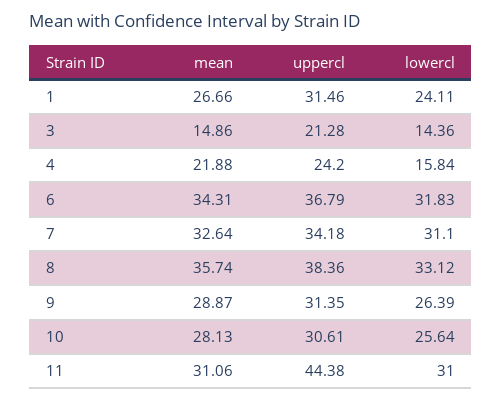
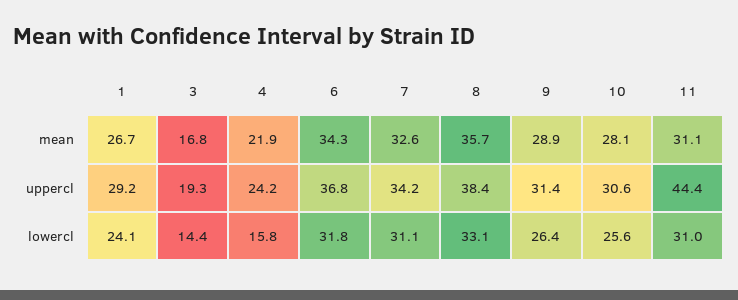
  {
    "mean": {
      "1": 26.66,
-     "3": 14.86,
+     "3": 16.8,
      "4": 21.88,
      "6": 34.31,
      "7": 32.64,
      "8": 35.74,
      "9": 28.87,
      "10": 28.13,
      "11": 31.06
    },
    "uppercl": {
-     "1": 31.46,
+     "1": 29.2,
-     "3": 21.28,
+     "3": 19.3,
      "4": 24.2,
      "6": 36.79,
      "7": 34.18,
      "8": 38.36,
      "9": 31.35,
      "10": 30.61,
      "11": 44.38
    },
    "lowercl": {
      "1": 24.11,
      "3": 14.36,
      "4": 15.84,
      "6": 31.83,
      "7": 31.1,
      "8": 33.12,
      "9": 26.39,
      "10": 25.64,
      "11": 31
    }
  }

